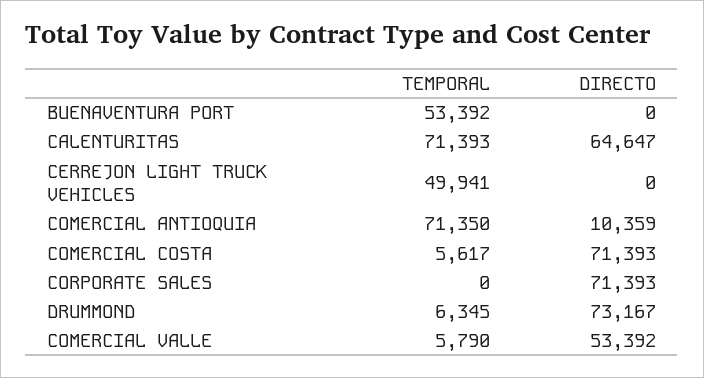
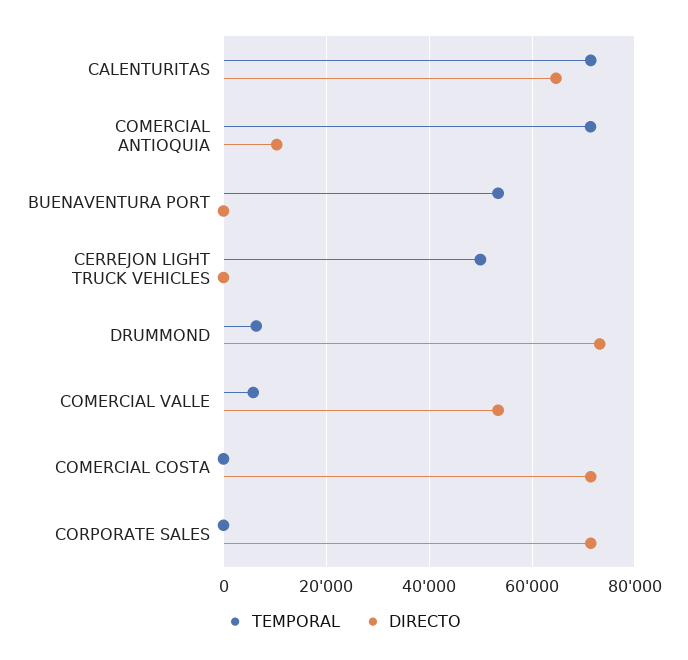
  {
    "TEMPORAL": {
      "BUENAVENTURA PORT": 53392,
      "CALENTURITAS": 71393,
      "CERREJON LIGHT TRUCK VEHICLES": 49941,
      "COMERCIAL ANTIOQUIA": 71350,
-     "COMERCIAL COSTA": 5617,
+     "COMERCIAL COSTA": 0,
      "CORPORATE SALES": 0,
      "DRUMMOND": 6345,
      "COMERCIAL VALLE": 5790
    },
    "DIRECTO": {
      "BUENAVENTURA PORT": 0,
      "CALENTURITAS": 64647,
      "CERREJON LIGHT TRUCK VEHICLES": 0,
      "COMERCIAL ANTIOQUIA": 10359,
      "COMERCIAL COSTA": 71393,
      "CORPORATE SALES": 71393,
      "DRUMMOND": 73167,
      "COMERCIAL VALLE": 53392
    }
  }

